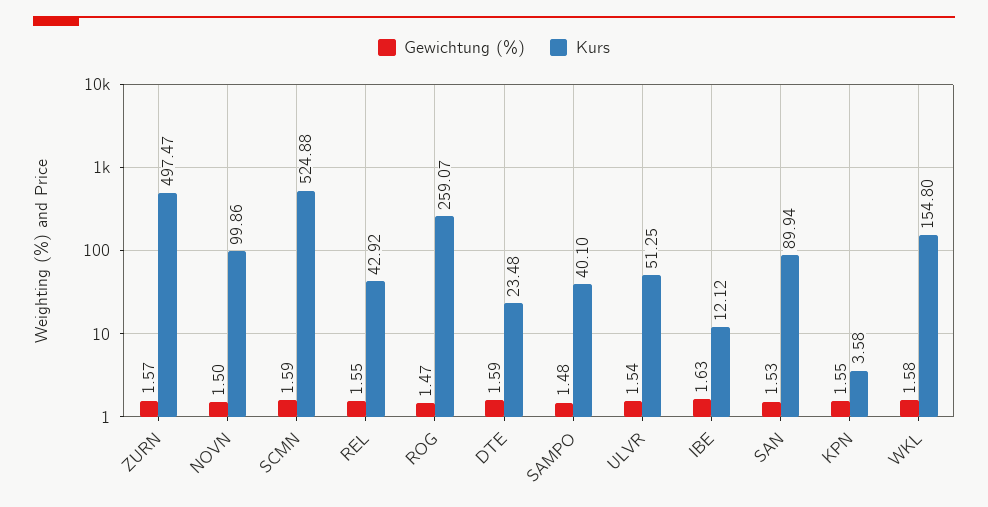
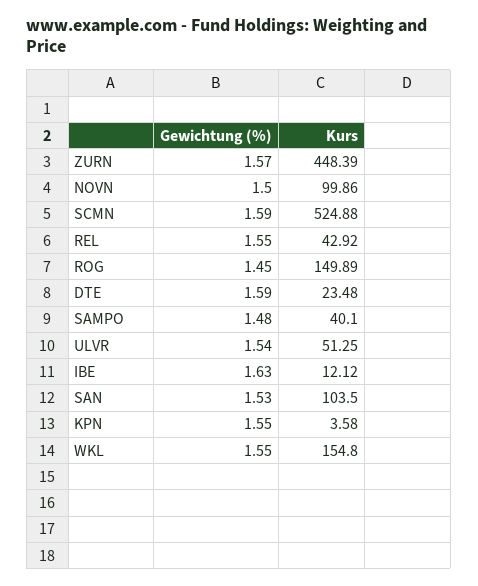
  {
    "Gewichtung (%)": {
      "ZURN": 1.57,
      "NOVN": 1.5,
      "SCMN": 1.59,
      "REL": 1.55,
-     "ROG": 1.47,
+     "ROG": 1.45,
      "DTE": 1.59,
      "SAMPO": 1.48,
      "ULVR": 1.54,
      "IBE": 1.63,
      "SAN": 1.53,
      "KPN": 1.55,
-     "WKL": 1.58
+     "WKL": 1.55
    },
    "Kurs": {
-     "ZURN": 497.47,
+     "ZURN": 448.39,
      "NOVN": 99.86,
      "SCMN": 524.88,
      "REL": 42.92,
-     "ROG": 259.07,
+     "ROG": 149.89,
      "DTE": 23.48,
      "SAMPO": 40.1,
      "ULVR": 51.25,
      "IBE": 12.12,
-     "SAN": 89.94,
+     "SAN": 103.5,
      "KPN": 3.58,
      "WKL": 154.8
    }
  }

